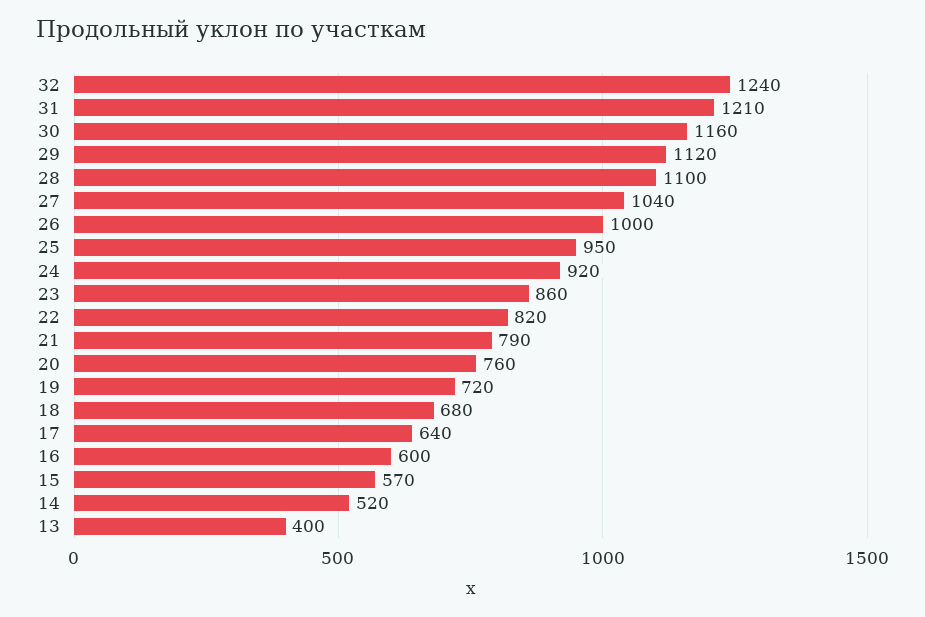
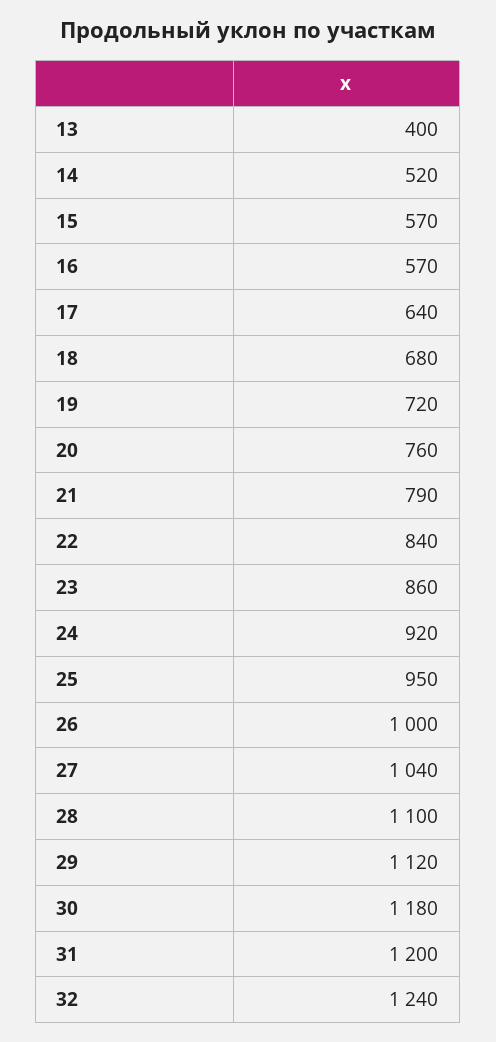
  {
    "32": 1240,
-   "31": 1210,
+   "31": 1200,
-   "30": 1160,
+   "30": 1180,
    "29": 1120,
    "28": 1100,
    "27": 1040,
    "26": 1000,
    "25": 950,
    "24": 920,
    "23": 860,
-   "22": 820,
+   "22": 840,
    "21": 790,
    "20": 760,
    "19": 720,
    "18": 680,
    "17": 640,
-   "16": 600,
+   "16": 570,
    "15": 570,
    "14": 520,
    "13": 400
  }

